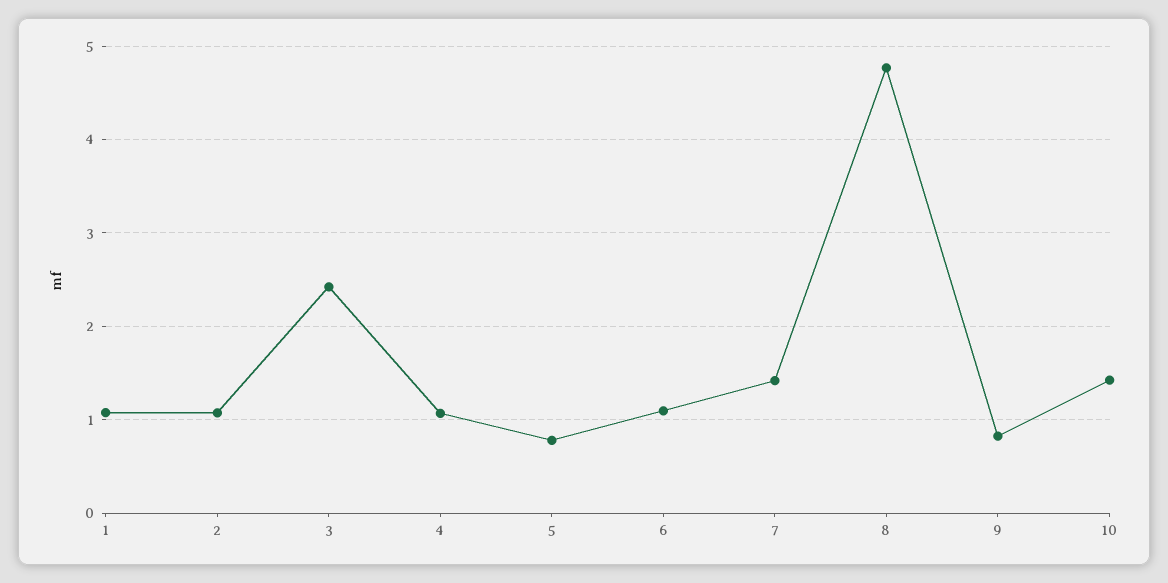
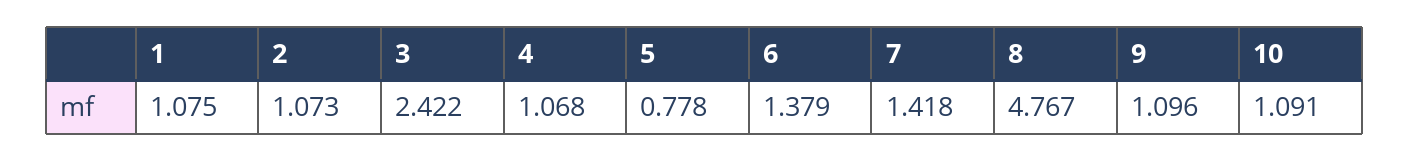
  {
    "1": 1.075,
    "2": 1.073,
    "3": 2.422,
    "4": 1.068,
    "5": 0.778,
-   "6": 1.1,
+   "6": 1.379,
    "7": 1.418,
    "8": 4.767,
-   "9": 0.8,
+   "9": 1.096,
-   "10": 1.4
+   "10": 1.091
  }

